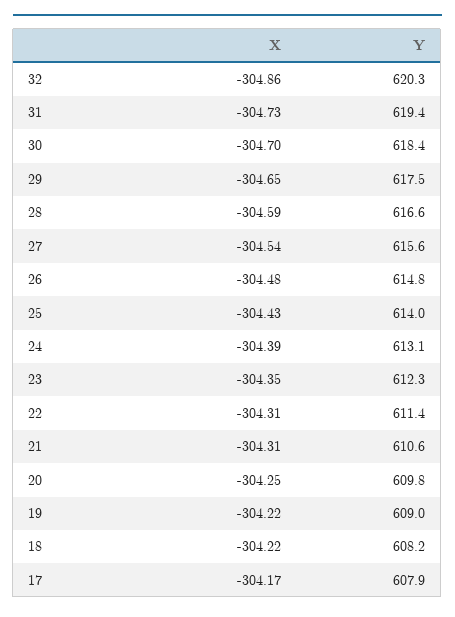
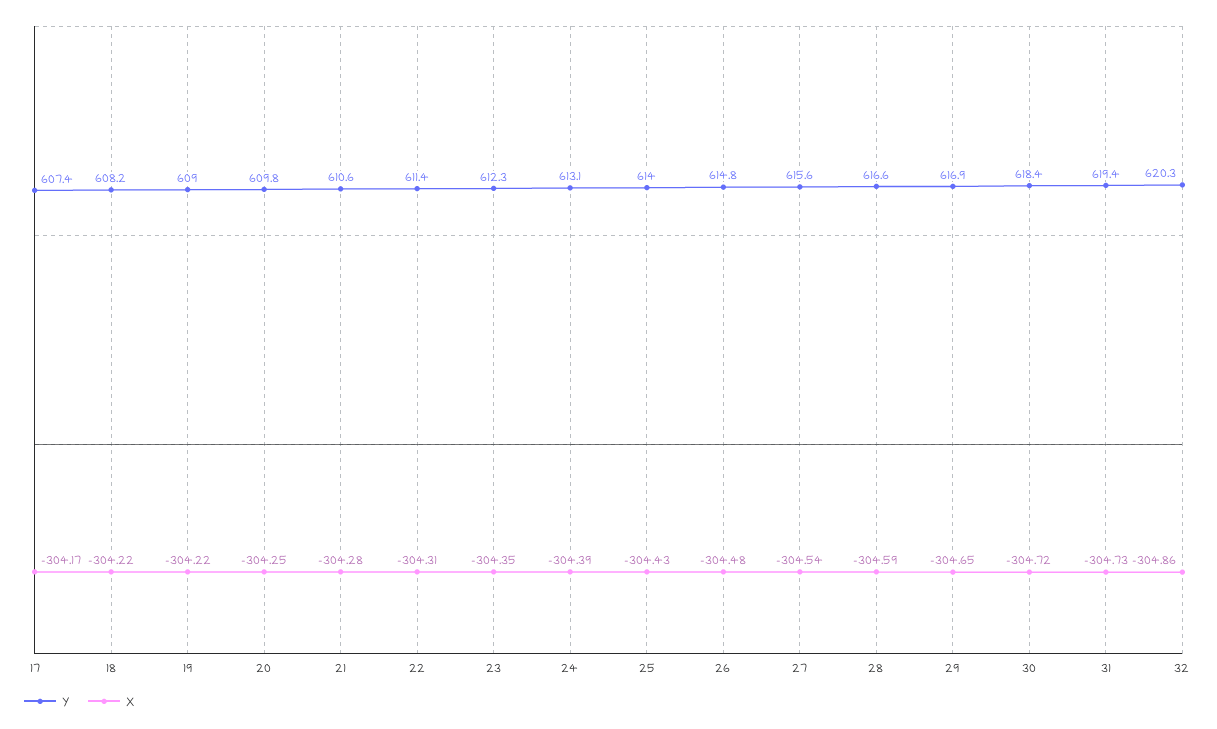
  {
    "X": {
      "32": -304.86,
      "31": -304.73,
-     "30": -304.7,
+     "30": -304.72,
      "29": -304.65,
      "28": -304.59,
      "27": -304.54,
      "26": -304.48,
      "25": -304.43,
      "24": -304.39,
      "23": -304.35,
      "22": -304.31,
-     "21": -304.31,
+     "21": -304.28,
      "20": -304.25,
      "19": -304.22,
      "18": -304.22,
      "17": -304.17
    },
    "Y": {
      "32": 620.3,
      "31": 619.4,
      "30": 618.4,
-     "29": 617.5,
+     "29": 616.9,
      "28": 616.6,
      "27": 615.6,
      "26": 614.8,
      "25": 614,
      "24": 613.1,
      "23": 612.3,
      "22": 611.4,
      "21": 610.6,
      "20": 609.8,
      "19": 609,
      "18": 608.2,
-     "17": 607.9
+     "17": 607.4
    }
  }

